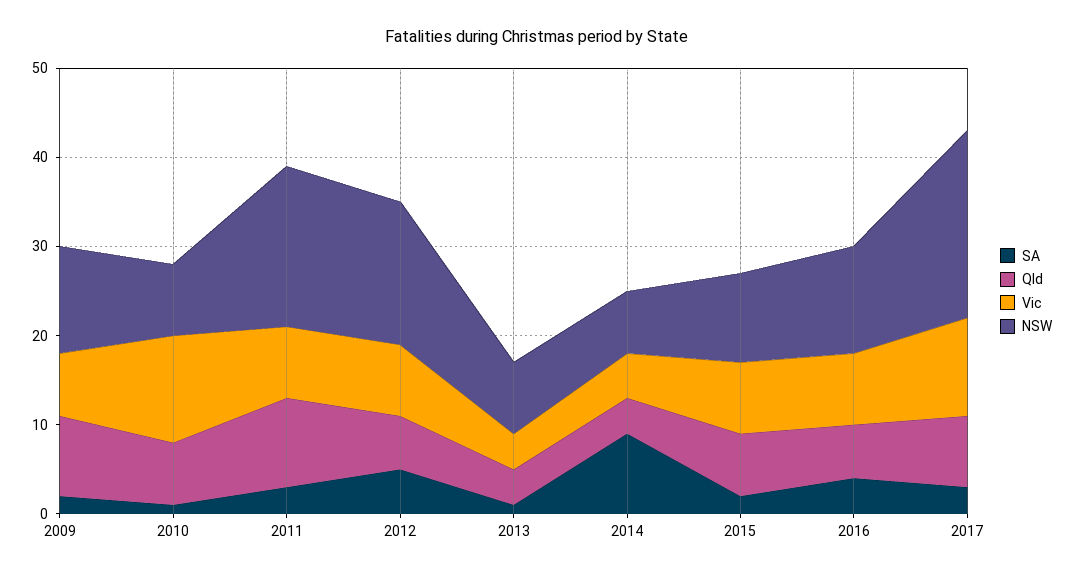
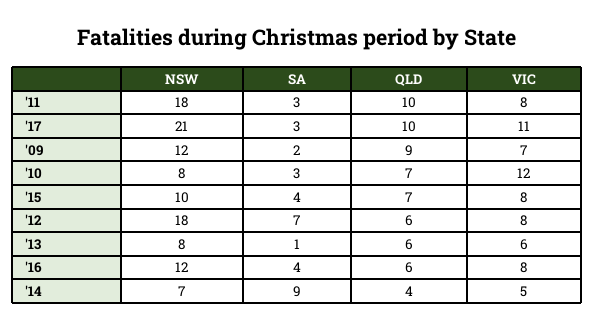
  {
    "SA": {
      "2009": 2,
-     "2010": 1,
+     "2010": 3,
      "2011": 3,
-     "2012": 5,
+     "2012": 7,
      "2013": 1,
      "2014": 9,
-     "2015": 2,
+     "2015": 4,
      "2016": 4,
      "2017": 3
    },
    "Qld": {
      "2009": 9,
      "2010": 7,
      "2011": 10,
      "2012": 6,
-     "2013": 4,
+     "2013": 6,
      "2014": 4,
      "2015": 7,
      "2016": 6,
-     "2017": 8
+     "2017": 10
    },
    "Vic": {
      "2009": 7,
      "2010": 12,
      "2011": 8,
      "2012": 8,
-     "2013": 4,
+     "2013": 6,
      "2014": 5,
      "2015": 8,
      "2016": 8,
      "2017": 11
    },
    "NSW": {
      "2009": 12,
      "2010": 8,
      "2011": 18,
-     "2012": 16,
+     "2012": 18,
      "2013": 8,
      "2014": 7,
      "2015": 10,
      "2016": 12,
      "2017": 21
    }
  }

